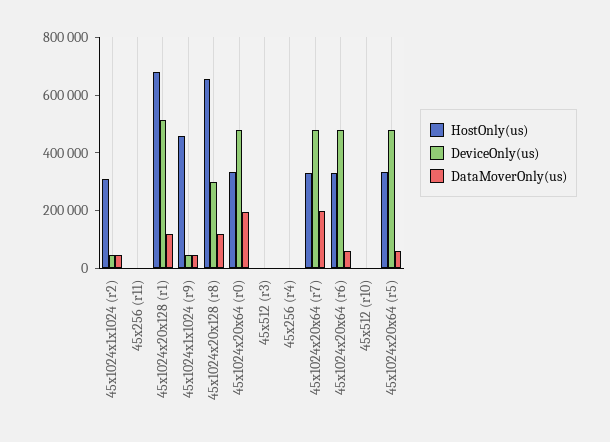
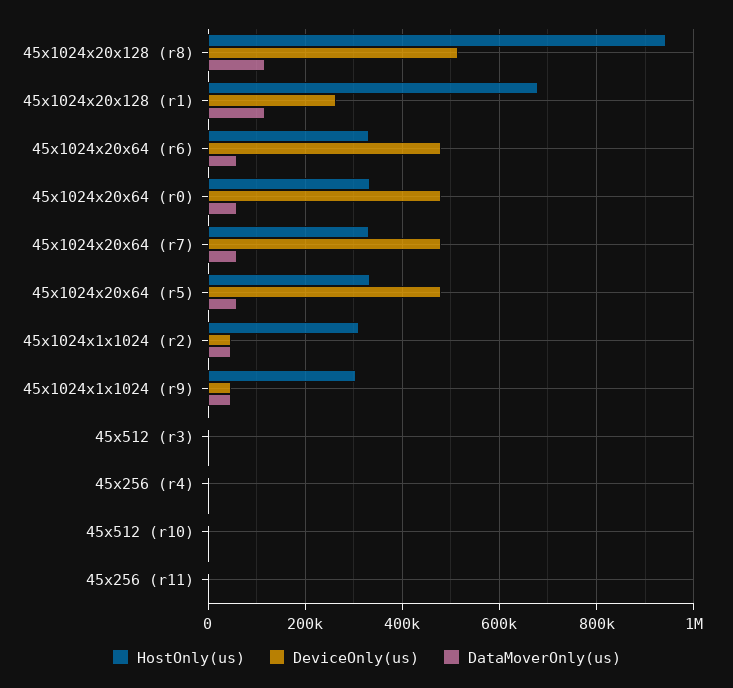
  {
    "HostOnly(us)": {
      "45x1024x1x1024 (r2)": 320000,
      "45x256 (r11)": 0,
      "45x1024x20x128 (r1)": 680000,
-     "45x1024x1x1024 (r9)": 450000,
+     "45x1024x1x1024 (r9)": 300000,
-     "45x1024x20x128 (r8)": 650000,
+     "45x1024x20x128 (r8)": 940000,
      "45x1024x20x64 (r0)": 340000,
      "45x512 (r3)": 0,
      "45x256 (r4)": 0,
      "45x1024x20x64 (r7)": 340000,
      "45x1024x20x64 (r6)": 340000,
      "45x512 (r10)": 0,
      "45x1024x20x64 (r5)": 340000
    },
    "DeviceOnly(us)": {
      "45x1024x1x1024 (r2)": 40000,
      "45x256 (r11)": 0,
-     "45x1024x20x128 (r1)": 500000,
+     "45x1024x20x128 (r1)": 260000,
      "45x1024x1x1024 (r9)": 40000,
-     "45x1024x20x128 (r8)": 300000,
+     "45x1024x20x128 (r8)": 520000,
      "45x1024x20x64 (r0)": 480000,
      "45x512 (r3)": 0,
      "45x256 (r4)": 0,
      "45x1024x20x64 (r7)": 480000,
      "45x1024x20x64 (r6)": 480000,
      "45x512 (r10)": 0,
      "45x1024x20x64 (r5)": 480000
    },
    "DataMoverOnly(us)": {
      "45x1024x1x1024 (r2)": 40000,
      "45x256 (r11)": 0,
      "45x1024x20x128 (r1)": 120000,
      "45x1024x1x1024 (r9)": 40000,
      "45x1024x20x128 (r8)": 120000,
-     "45x1024x20x64 (r0)": 200000,
+     "45x1024x20x64 (r0)": 60000,
      "45x512 (r3)": 0,
      "45x256 (r4)": 0,
-     "45x1024x20x64 (r7)": 200000,
+     "45x1024x20x64 (r7)": 60000,
      "45x1024x20x64 (r6)": 60000,
      "45x512 (r10)": 0,
      "45x1024x20x64 (r5)": 60000
    }
  }

